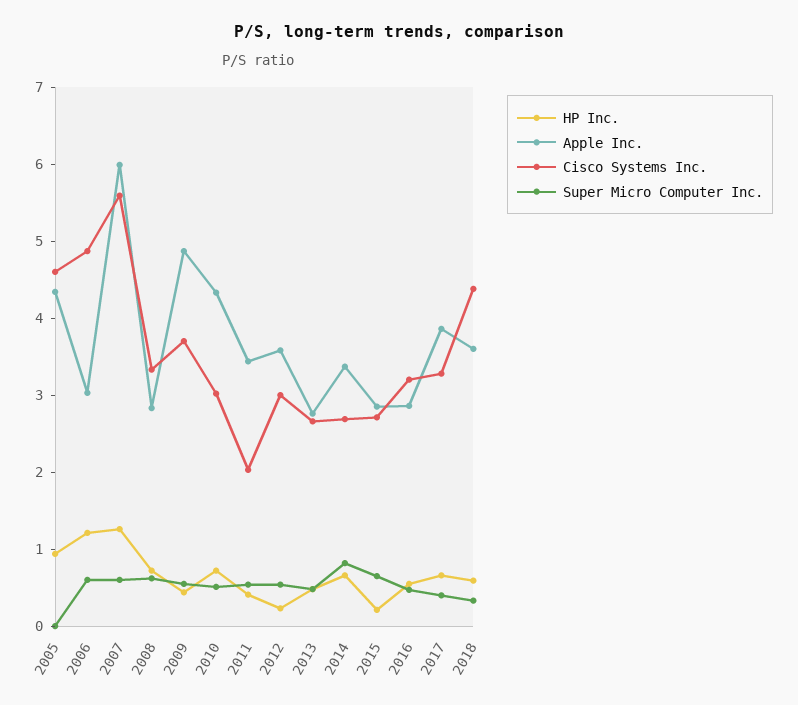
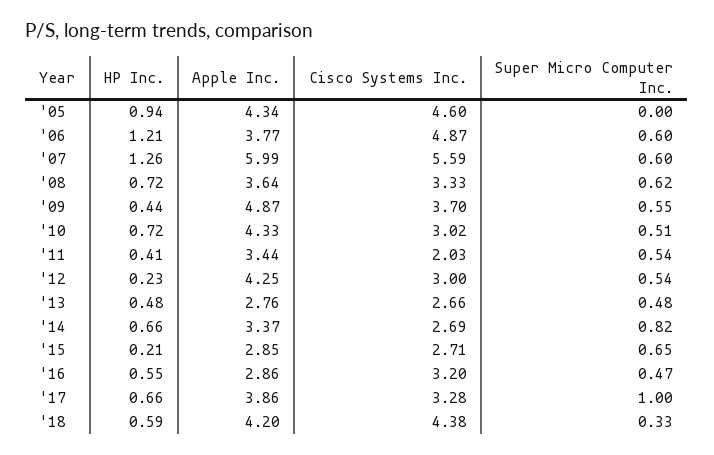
  {
    "HP Inc.": {
      "2005": 0.94,
      "2006": 1.21,
      "2007": 1.26,
      "2008": 0.72,
      "2009": 0.44,
      "2010": 0.72,
      "2011": 0.41,
      "2012": 0.23,
      "2013": 0.48,
      "2014": 0.66,
      "2015": 0.21,
      "2016": 0.55,
      "2017": 0.66,
      "2018": 0.59
    },
    "Apple Inc.": {
      "2005": 4.34,
-     "2006": 3,
+     "2006": 3.77,
      "2007": 5.99,
-     "2008": 2.8,
+     "2008": 3.64,
      "2009": 4.87,
      "2010": 4.33,
      "2011": 3.44,
-     "2012": 3.6,
+     "2012": 4.25,
      "2013": 2.76,
      "2014": 3.37,
      "2015": 2.85,
      "2016": 2.86,
      "2017": 3.86,
-     "2018": 3.6
+     "2018": 4.2
    },
    "Cisco Systems Inc.": {
      "2005": 4.6,
      "2006": 4.87,
      "2007": 5.59,
      "2008": 3.33,
      "2009": 3.7,
      "2010": 3.02,
      "2011": 2.03,
      "2012": 3,
      "2013": 2.66,
      "2014": 2.69,
      "2015": 2.71,
      "2016": 3.2,
      "2017": 3.28,
      "2018": 4.38
    },
    "Super Micro Computer Inc.": {
      "2005": 0,
      "2006": 0.6,
      "2007": 0.6,
      "2008": 0.62,
      "2009": 0.55,
      "2010": 0.51,
      "2011": 0.54,
      "2012": 0.54,
      "2013": 0.48,
      "2014": 0.82,
      "2015": 0.65,
      "2016": 0.47,
-     "2017": 0.4,
+     "2017": 1,
      "2018": 0.33
    }
  }

